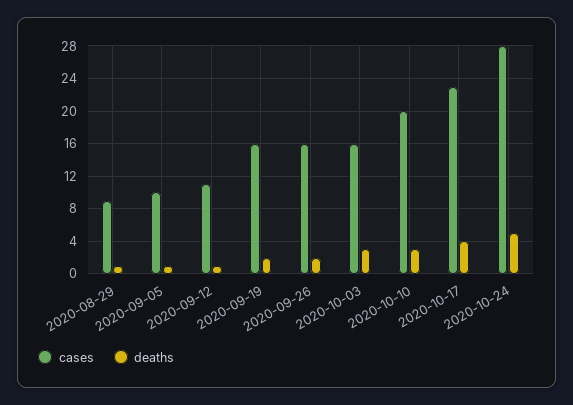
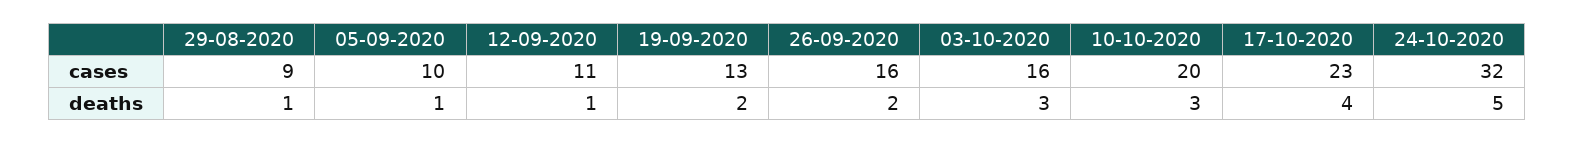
  {
    "cases": {
      "2020-08-29": 9,
      "2020-09-05": 10,
      "2020-09-12": 11,
-     "2020-09-19": 16,
+     "2020-09-19": 13,
      "2020-09-26": 16,
      "2020-10-03": 16,
      "2020-10-10": 20,
      "2020-10-17": 23,
-     "2020-10-24": 28
+     "2020-10-24": 32
    },
    "deaths": {
      "2020-08-29": 1,
      "2020-09-05": 1,
      "2020-09-12": 1,
      "2020-09-19": 2,
      "2020-09-26": 2,
      "2020-10-03": 3,
      "2020-10-10": 3,
      "2020-10-17": 4,
      "2020-10-24": 5
    }
  }

